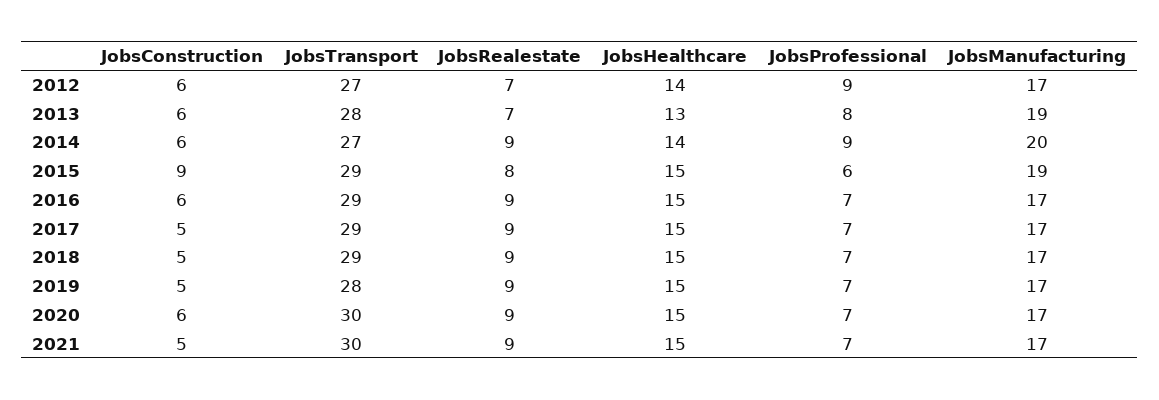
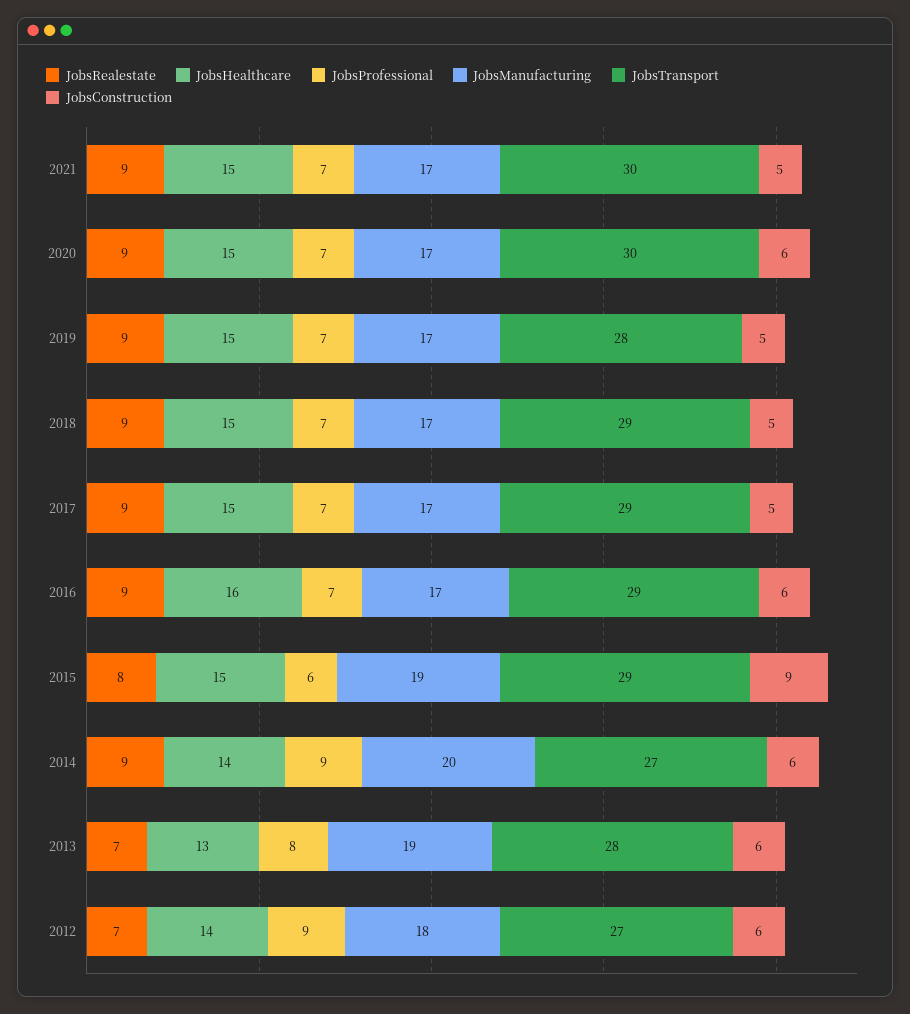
  {
    "JobsConstruction": {
      "2012": 6,
      "2013": 6,
      "2014": 6,
      "2015": 9,
      "2016": 6,
      "2017": 5,
      "2018": 5,
      "2019": 5,
      "2020": 6,
      "2021": 5
    },
    "JobsTransport": {
      "2012": 27,
      "2013": 28,
      "2014": 27,
      "2015": 29,
      "2016": 29,
      "2017": 29,
      "2018": 29,
      "2019": 28,
      "2020": 30,
      "2021": 30
    },
    "JobsRealestate": {
      "2012": 7,
      "2013": 7,
      "2014": 9,
      "2015": 8,
      "2016": 9,
      "2017": 9,
      "2018": 9,
      "2019": 9,
      "2020": 9,
      "2021": 9
    },
    "JobsHealthcare": {
      "2012": 14,
      "2013": 13,
      "2014": 14,
      "2015": 15,
-     "2016": 15,
+     "2016": 16,
      "2017": 15,
      "2018": 15,
      "2019": 15,
      "2020": 15,
      "2021": 15
    },
    "JobsProfessional": {
      "2012": 9,
      "2013": 8,
      "2014": 9,
      "2015": 6,
      "2016": 7,
      "2017": 7,
      "2018": 7,
      "2019": 7,
      "2020": 7,
      "2021": 7
    },
    "JobsManufacturing": {
-     "2012": 17,
+     "2012": 18,
      "2013": 19,
      "2014": 20,
      "2015": 19,
      "2016": 17,
      "2017": 17,
      "2018": 17,
      "2019": 17,
      "2020": 17,
      "2021": 17
    }
  }

